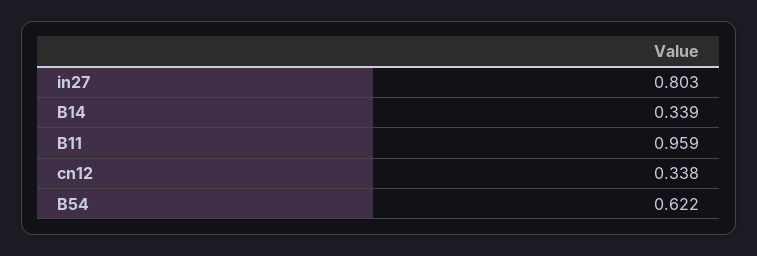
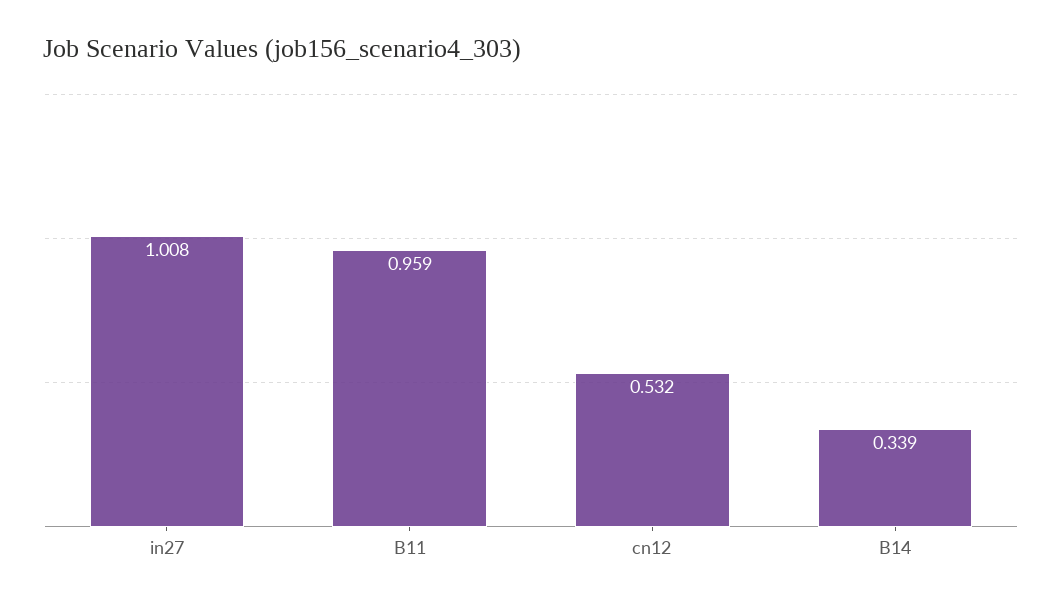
  {
-   "in27": 0.803,
+   "in27": 1.008,
    "B14": 0.339,
    "B11": 0.959,
-   "cn12": 0.338,
+   "cn12": 0.532
-   "B54": 0.622
  }

